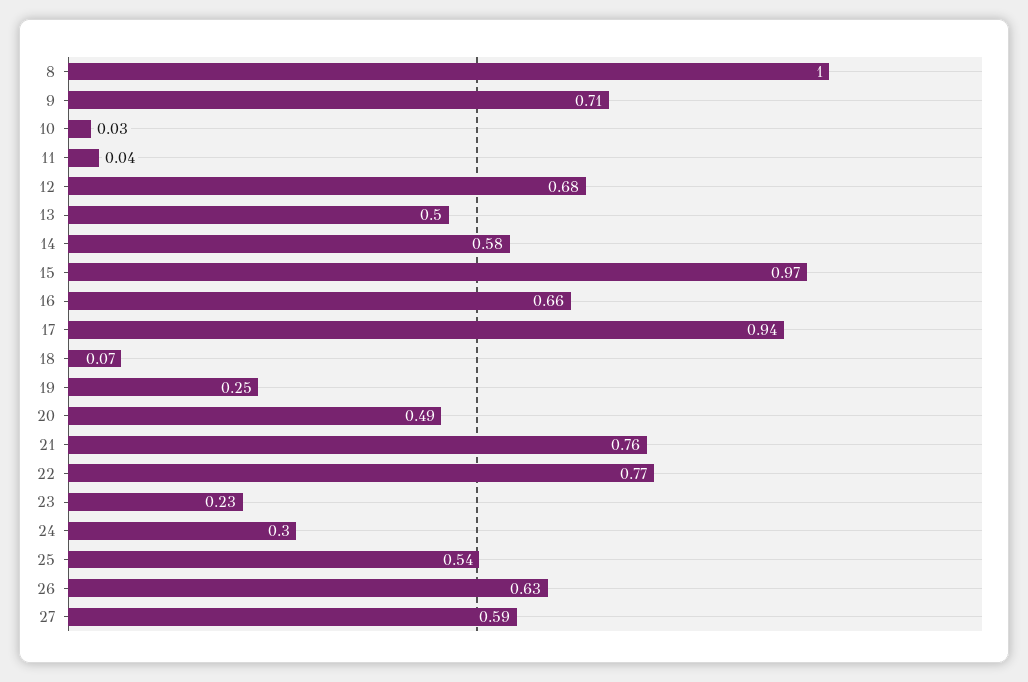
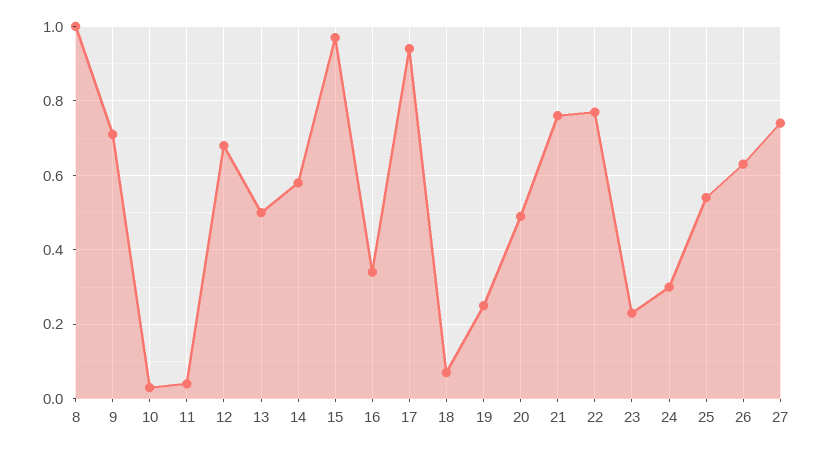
  {
    "8": 1,
    "9": 0.71,
    "10": 0.03,
    "11": 0.04,
    "12": 0.68,
    "13": 0.5,
    "14": 0.58,
    "15": 0.97,
-   "16": 0.66,
+   "16": 0.35,
    "17": 0.94,
    "18": 0.07,
    "19": 0.25,
    "20": 0.49,
    "21": 0.76,
    "22": 0.77,
    "23": 0.23,
    "24": 0.3,
    "25": 0.54,
    "26": 0.63,
-   "27": 0.59
+   "27": 0.75
  }

